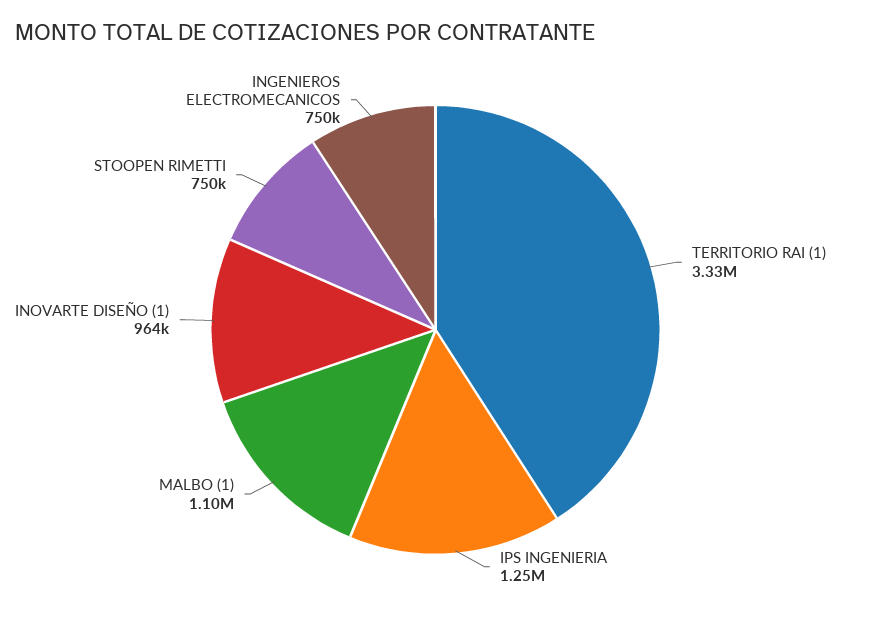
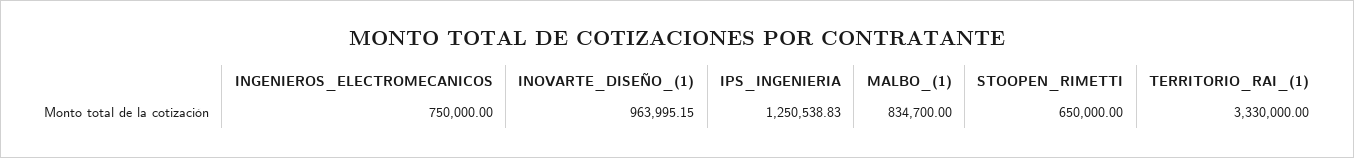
  {
    "TERRITORIO RAI (1)": 3330000,
    "IPS INGENIERIA": 1250538.83,
-   "MALBO (1)": 1100000,
+   "MALBO (1)": 834700,
    "INOVARTE DISEÑO (1)": 963995.15,
-   "STOOPEN RIMETTI": 750000,
+   "STOOPEN RIMETTI": 650000,
    "INGENIEROS ELECTROMECANICOS": 750000
  }

